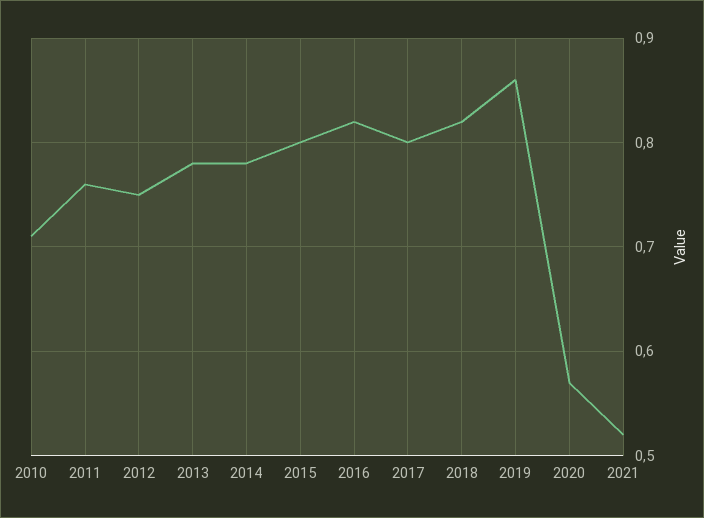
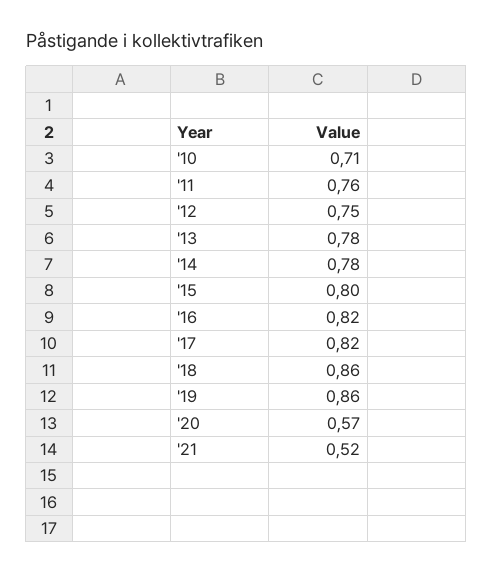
  {
    "2010": 0.71,
    "2011": 0.76,
    "2012": 0.75,
    "2013": 0.78,
    "2014": 0.78,
    "2015": 0.8,
    "2016": 0.82,
-   "2017": 0.8,
+   "2017": 0.82,
-   "2018": 0.82,
+   "2018": 0.86,
    "2019": 0.86,
    "2020": 0.57,
    "2021": 0.52
  }

